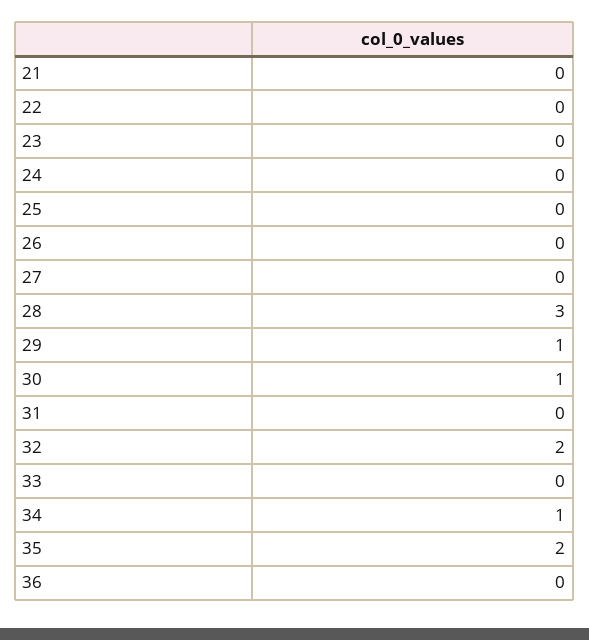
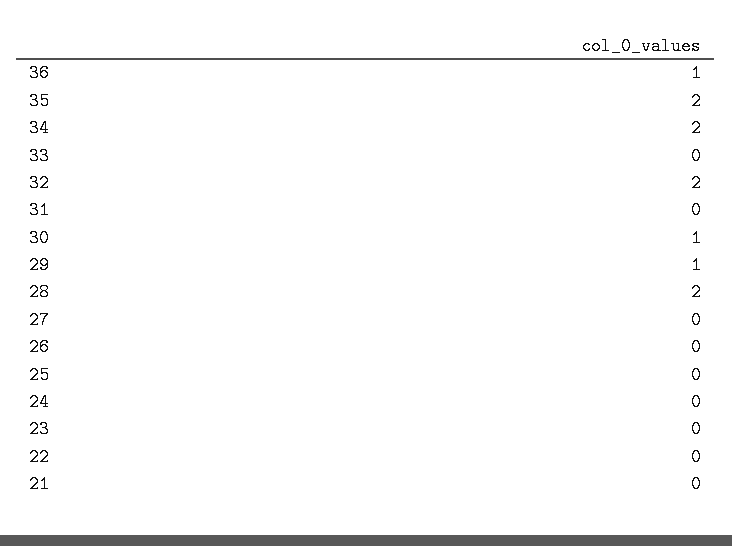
  {
    "21": 0,
    "22": 0,
    "23": 0,
    "24": 0,
    "25": 0,
    "26": 0,
    "27": 0,
-   "28": 3,
+   "28": 2,
    "29": 1,
    "30": 1,
    "31": 0,
    "32": 2,
    "33": 0,
-   "34": 1,
+   "34": 2,
    "35": 2,
-   "36": 0
+   "36": 1
  }

